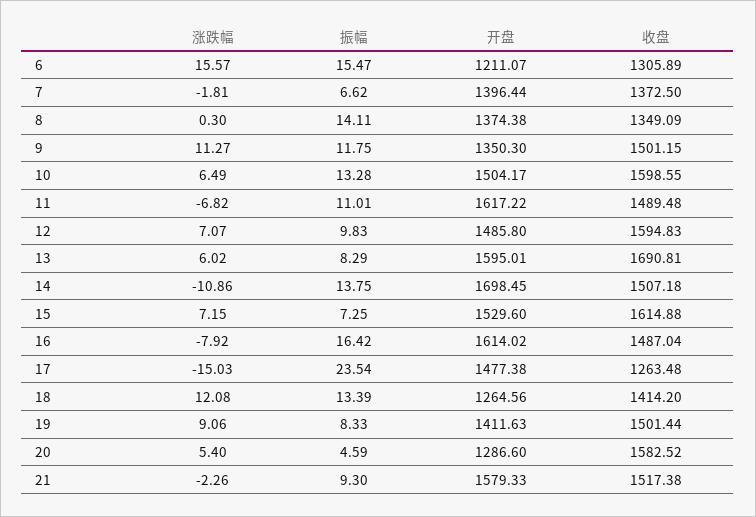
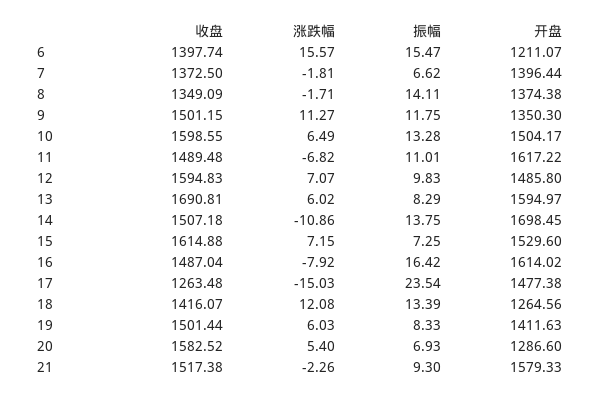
  {
    "涨跌幅": {
      "6": 15.57,
      "7": -1.81,
-     "8": 0.3,
+     "8": -1.71,
      "9": 11.27,
      "10": 6.49,
      "11": -6.82,
      "12": 7.07,
      "13": 6.02,
      "14": -10.86,
      "15": 7.15,
      "16": -7.92,
      "17": -15.03,
      "18": 12.08,
-     "19": 9.06,
+     "19": 6.03,
      "20": 5.4,
      "21": -2.26
    },
    "振幅": {
      "6": 15.47,
      "7": 6.62,
      "8": 14.11,
      "9": 11.75,
      "10": 13.28,
      "11": 11.01,
      "12": 9.83,
      "13": 8.29,
      "14": 13.75,
      "15": 7.25,
      "16": 16.42,
      "17": 23.54,
      "18": 13.39,
      "19": 8.33,
-     "20": 4.59,
+     "20": 6.93,
      "21": 9.3
    },
    "开盘": {
      "6": 1211.07,
      "7": 1396.44,
      "8": 1374.38,
      "9": 1350.3,
      "10": 1504.17,
      "11": 1617.22,
      "12": 1485.8,
-     "13": 1595.01,
+     "13": 1594.97,
      "14": 1698.45,
      "15": 1529.6,
      "16": 1614.02,
      "17": 1477.38,
      "18": 1264.56,
      "19": 1411.63,
      "20": 1286.6,
      "21": 1579.33
    },
    "收盘": {
-     "6": 1305.89,
+     "6": 1397.74,
      "7": 1372.5,
      "8": 1349.09,
      "9": 1501.15,
      "10": 1598.55,
      "11": 1489.48,
      "12": 1594.83,
      "13": 1690.81,
      "14": 1507.18,
      "15": 1614.88,
      "16": 1487.04,
      "17": 1263.48,
-     "18": 1414.2,
+     "18": 1416.07,
      "19": 1501.44,
      "20": 1582.52,
      "21": 1517.38
    }
  }

